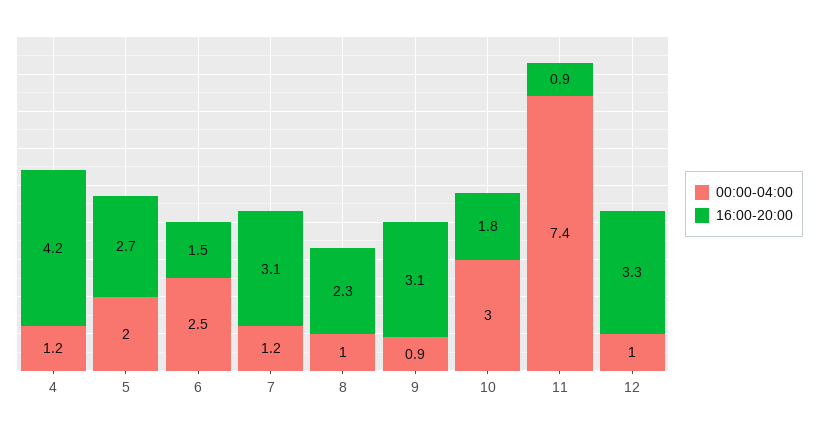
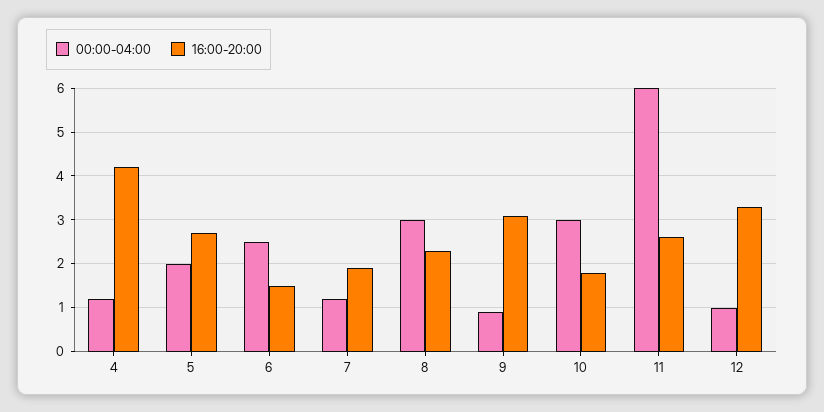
  {
    "00:00-04:00": {
      "4": 1.2,
      "5": 2,
      "6": 2.5,
      "7": 1.2,
-     "8": 1,
+     "8": 3,
      "9": 0.9,
      "10": 3,
-     "11": 7.4,
+     "11": 6,
      "12": 1
    },
    "16:00-20:00": {
      "4": 4.2,
      "5": 2.7,
      "6": 1.5,
-     "7": 3.1,
+     "7": 2,
      "8": 2.3,
      "9": 3.1,
      "10": 1.8,
-     "11": 0.9,
+     "11": 2.5,
      "12": 3.3
    }
  }

